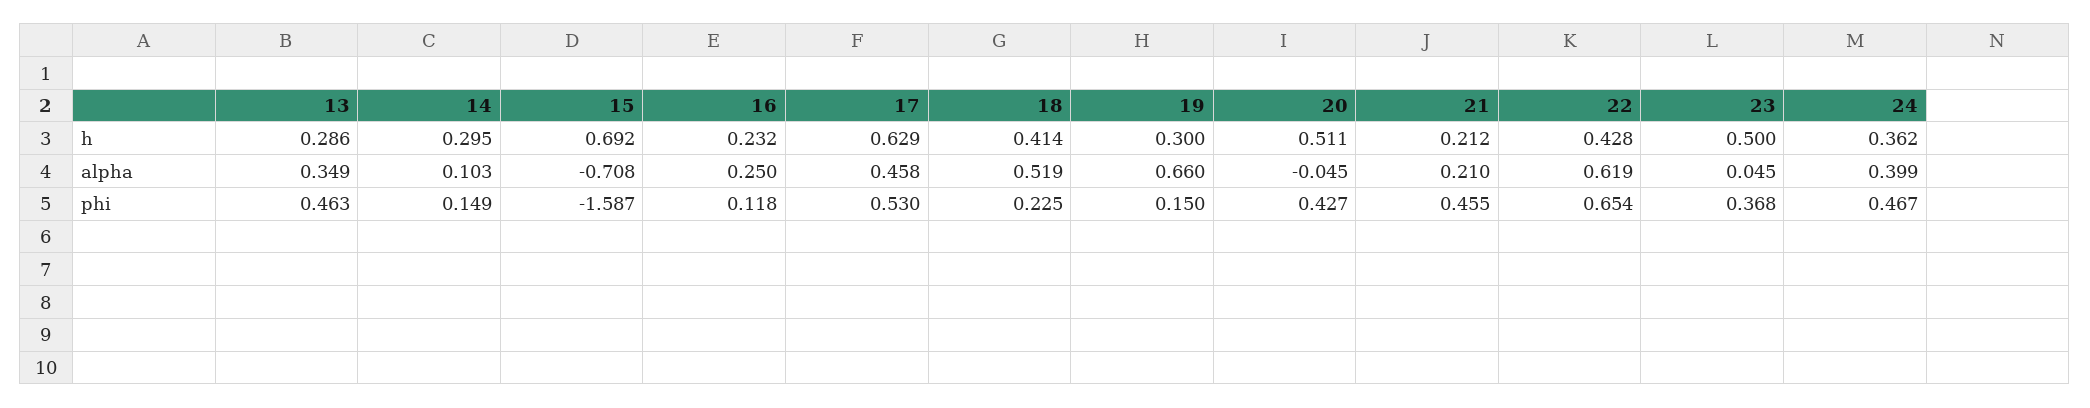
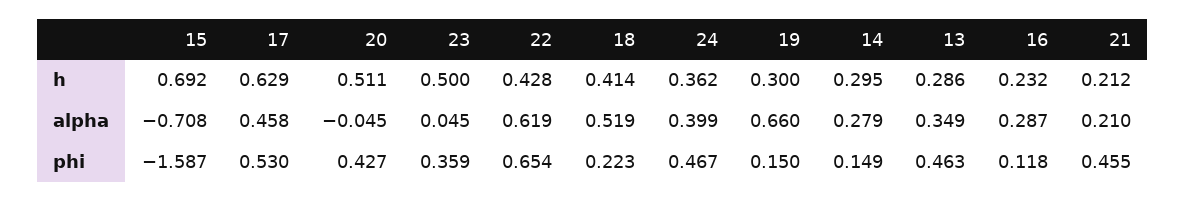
  {
    "13": {
      "h": 0.286,
      "alpha": 0.349,
      "phi": 0.463
    },
    "14": {
      "h": 0.295,
-     "alpha": 0.103,
+     "alpha": 0.279,
      "phi": 0.149
    },
    "15": {
      "h": 0.692,
      "alpha": -0.708,
      "phi": -1.587
    },
    "16": {
      "h": 0.232,
-     "alpha": 0.25,
+     "alpha": 0.287,
      "phi": 0.118
    },
    "17": {
      "h": 0.629,
      "alpha": 0.458,
      "phi": 0.53
    },
    "18": {
      "h": 0.414,
      "alpha": 0.519,
-     "phi": 0.225
+     "phi": 0.223
    },
    "19": {
      "h": 0.3,
      "alpha": 0.66,
      "phi": 0.15
    },
    "20": {
      "h": 0.511,
      "alpha": -0.045,
      "phi": 0.427
    },
    "21": {
      "h": 0.212,
      "alpha": 0.21,
      "phi": 0.455
    },
    "22": {
      "h": 0.428,
      "alpha": 0.619,
      "phi": 0.654
    },
    "23": {
      "h": 0.5,
      "alpha": 0.045,
-     "phi": 0.368
+     "phi": 0.359
    },
    "24": {
      "h": 0.362,
      "alpha": 0.399,
      "phi": 0.467
    }
  }

